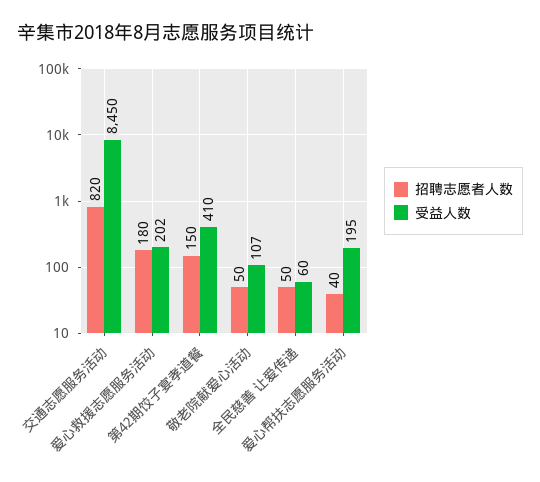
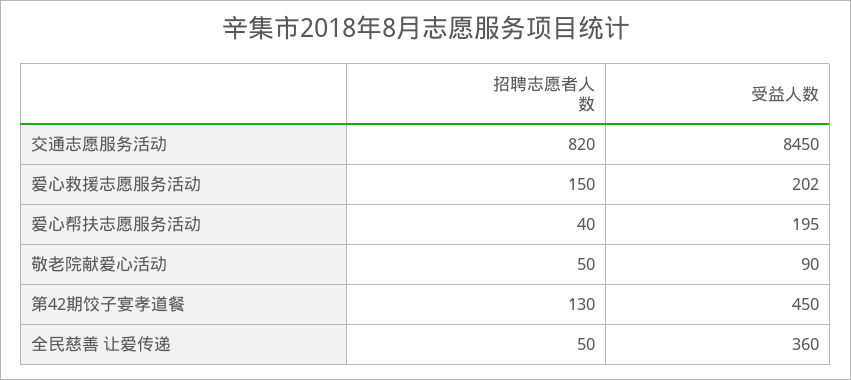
  {
    "招聘志愿者人数": {
      "交通志愿服务活动": 820,
-     "爱心救援志愿服务活动": 180,
+     "爱心救援志愿服务活动": 150,
-     "第42期饺子宴孝道餐": 150,
+     "第42期饺子宴孝道餐": 130,
      "敬老院献爱心活动": 50,
      "全民慈善 让爱传递": 50,
      "爱心帮扶志愿服务活动": 40
    },
    "受益人数": {
      "交通志愿服务活动": 8450,
      "爱心救援志愿服务活动": 202,
-     "第42期饺子宴孝道餐": 410,
+     "第42期饺子宴孝道餐": 450,
-     "敬老院献爱心活动": 107,
+     "敬老院献爱心活动": 90,
-     "全民慈善 让爱传递": 60,
+     "全民慈善 让爱传递": 360,
      "爱心帮扶志愿服务活动": 195
    }
  }

